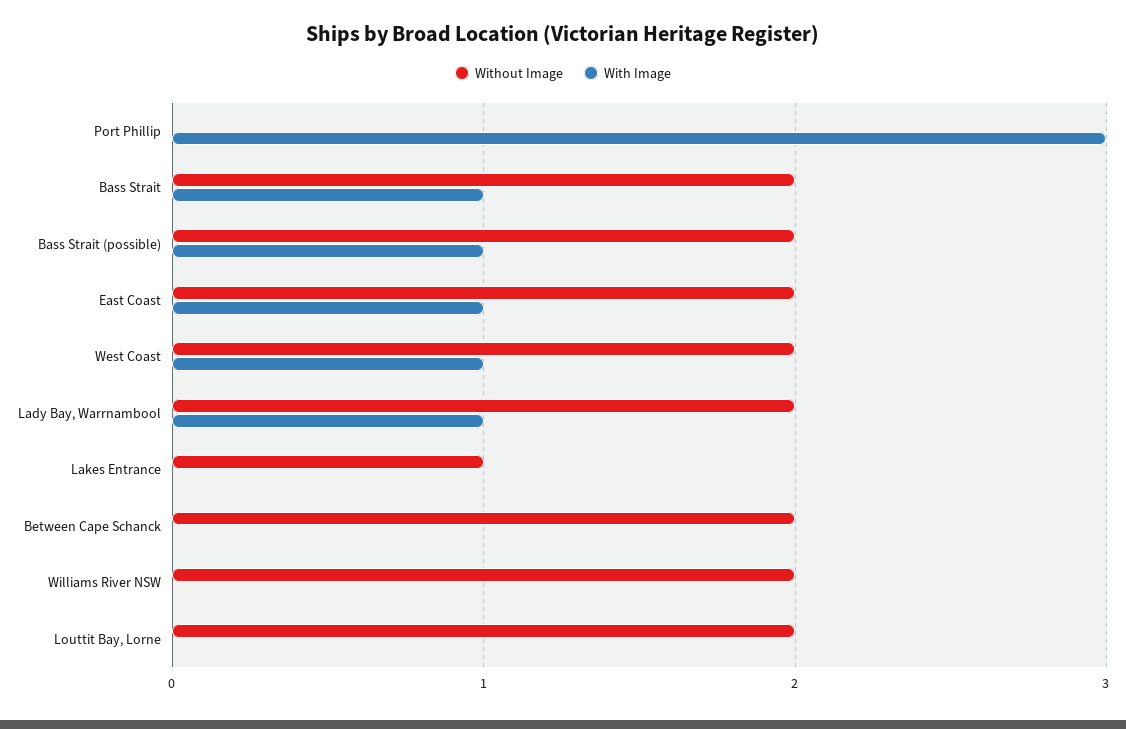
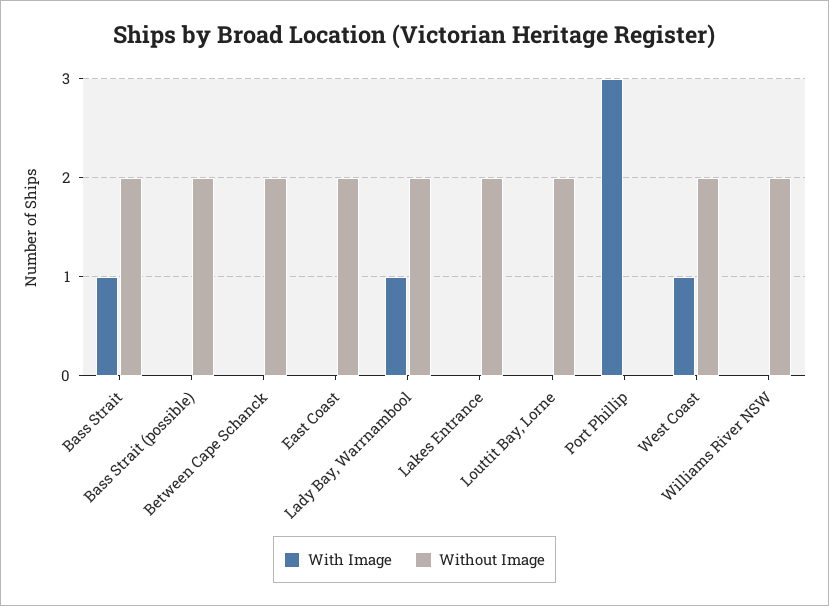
  {
    "Without Image": {
      "Port Phillip": 0,
      "Bass Strait": 2,
      "Bass Strait (possible)": 2,
      "East Coast": 2,
      "West Coast": 2,
      "Lady Bay, Warrnambool": 2,
-     "Lakes Entrance": 1,
+     "Lakes Entrance": 2,
      "Between Cape Schanck": 2,
      "Williams River NSW": 2,
      "Louttit Bay, Lorne": 2
    },
    "With Image": {
      "Port Phillip": 3,
      "Bass Strait": 1,
-     "Bass Strait (possible)": 1,
+     "Bass Strait (possible)": 0,
-     "East Coast": 1,
+     "East Coast": 0,
      "West Coast": 1,
      "Lady Bay, Warrnambool": 1,
      "Lakes Entrance": 0,
      "Between Cape Schanck": 0,
      "Williams River NSW": 0,
      "Louttit Bay, Lorne": 0
    }
  }

